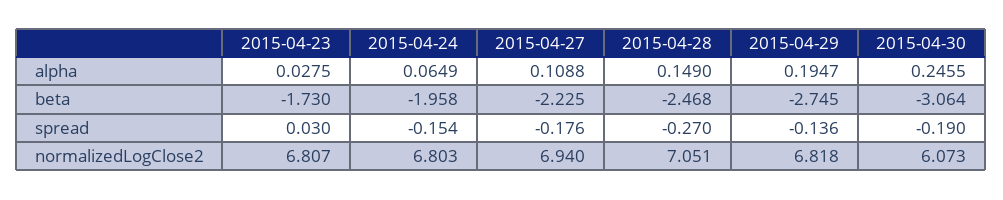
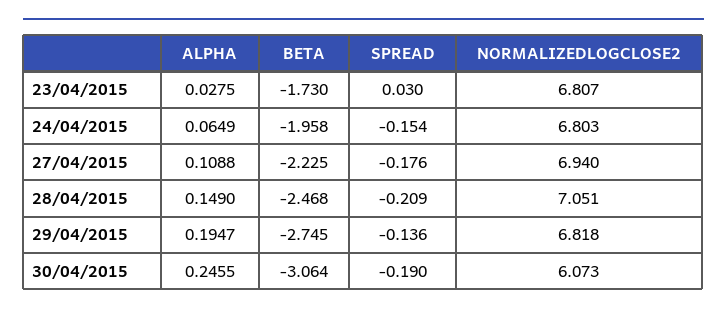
  {
    "2015-04-23": {
      "alpha": 0.0275,
      "beta": -1.73,
      "spread": 0.03,
      "normalizedLogClose2": 6.807
    },
    "2015-04-24": {
      "alpha": 0.0649,
      "beta": -1.958,
      "spread": -0.154,
      "normalizedLogClose2": 6.803
    },
    "2015-04-27": {
      "alpha": 0.1088,
      "beta": -2.225,
      "spread": -0.176,
      "normalizedLogClose2": 6.94
    },
    "2015-04-28": {
      "alpha": 0.149,
      "beta": -2.468,
-     "spread": -0.27,
+     "spread": -0.209,
      "normalizedLogClose2": 7.051
    },
    "2015-04-29": {
      "alpha": 0.1947,
      "beta": -2.745,
      "spread": -0.136,
      "normalizedLogClose2": 6.818
    },
    "2015-04-30": {
      "alpha": 0.2455,
      "beta": -3.064,
      "spread": -0.19,
      "normalizedLogClose2": 6.073
    }
  }

